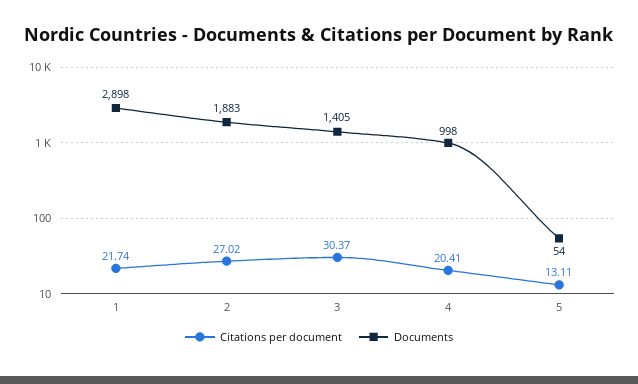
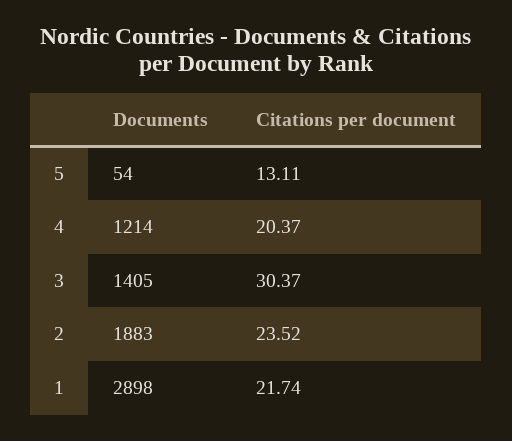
  {
    "Citations per document": {
      "1": 21.74,
-     "2": 27.02,
+     "2": 23.52,
      "3": 30.37,
-     "4": 20.41,
+     "4": 20.37,
      "5": 13.11
    },
    "Documents": {
      "1": 2898,
      "2": 1883,
      "3": 1405,
-     "4": 998,
+     "4": 1214,
      "5": 54
    }
  }

